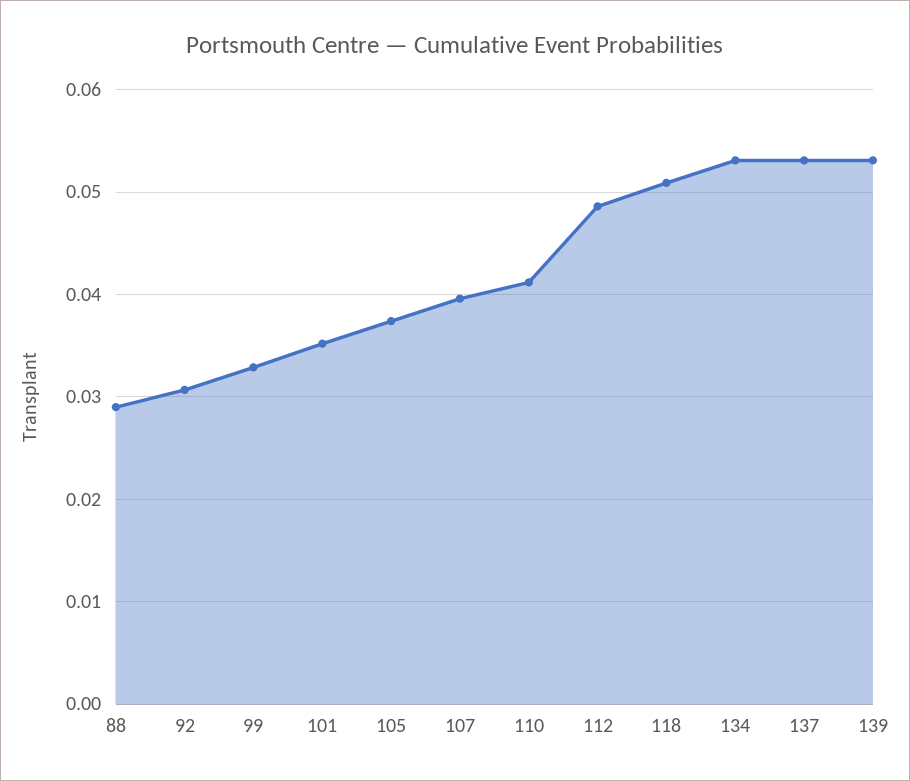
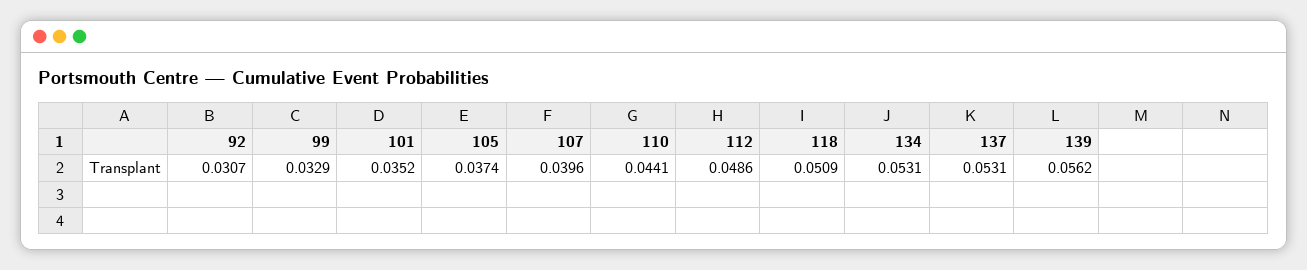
  {
-   "88": 0.029,
    "92": 0.0307,
    "99": 0.0329,
    "101": 0.0352,
    "105": 0.0374,
    "107": 0.0396,
-   "110": 0.041,
+   "110": 0.0441,
    "112": 0.0486,
    "118": 0.0509,
    "134": 0.0531,
    "137": 0.0531,
-   "139": 0.053
+   "139": 0.0562
  }

